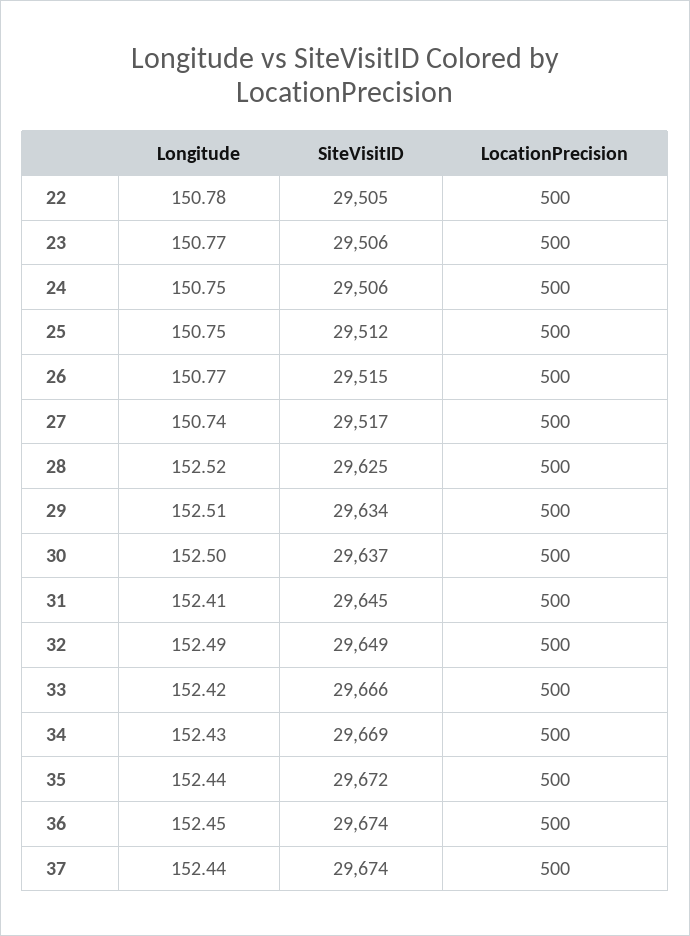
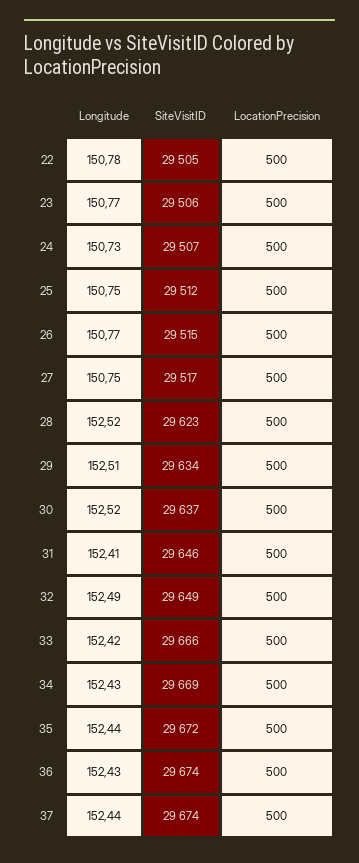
  {
    "Longitude": {
      "22": 150.78,
      "23": 150.77,
-     "24": 150.75,
+     "24": 150.73,
      "25": 150.75,
      "26": 150.77,
-     "27": 150.74,
+     "27": 150.75,
      "28": 152.52,
      "29": 152.51,
-     "30": 152.5,
+     "30": 152.52,
      "31": 152.41,
      "32": 152.49,
      "33": 152.42,
      "34": 152.43,
      "35": 152.44,
-     "36": 152.45,
+     "36": 152.43,
      "37": 152.44
    },
    "SiteVisitID": {
      "22": 29505,
      "23": 29506,
-     "24": 29506,
+     "24": 29507,
      "25": 29512,
      "26": 29515,
      "27": 29517,
-     "28": 29625,
+     "28": 29623,
      "29": 29634,
      "30": 29637,
-     "31": 29645,
+     "31": 29646,
      "32": 29649,
      "33": 29666,
      "34": 29669,
      "35": 29672,
      "36": 29674,
      "37": 29674
    },
    "LocationPrecision": {
      "22": 500,
      "23": 500,
      "24": 500,
      "25": 500,
      "26": 500,
      "27": 500,
      "28": 500,
      "29": 500,
      "30": 500,
      "31": 500,
      "32": 500,
      "33": 500,
      "34": 500,
      "35": 500,
      "36": 500,
      "37": 500
    }
  }

